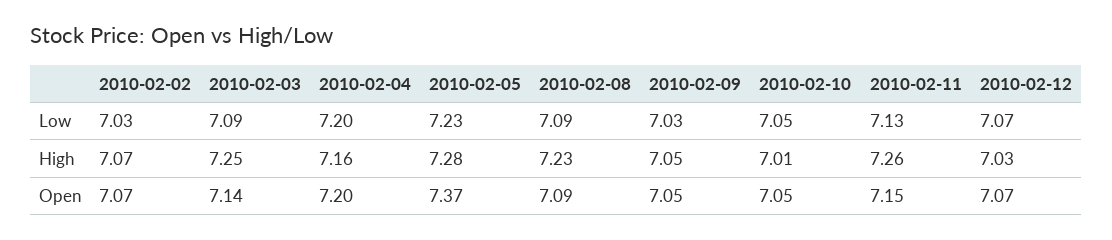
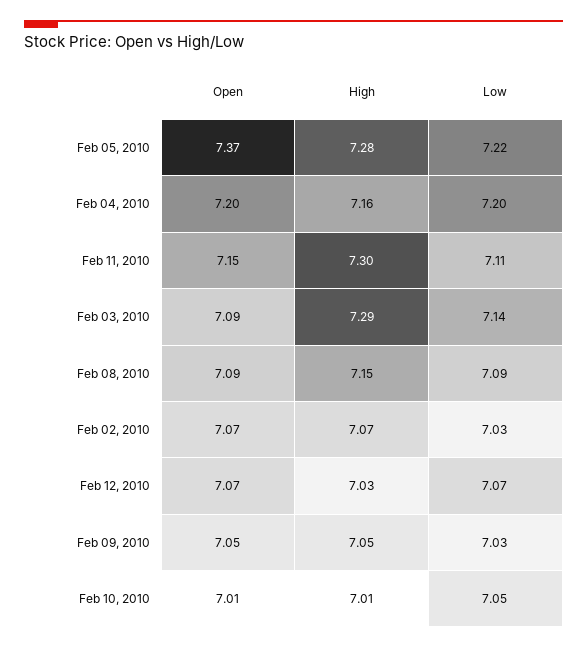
  {
    "2010-02-02": {
      "Low": 7.03,
      "High": 7.07,
      "Open": 7.07
    },
    "2010-02-03": {
-     "Low": 7.09,
+     "Low": 7.14,
-     "High": 7.25,
+     "High": 7.29,
-     "Open": 7.14
+     "Open": 7.09
    },
    "2010-02-04": {
      "Low": 7.2,
      "High": 7.16,
      "Open": 7.2
    },
    "2010-02-05": {
-     "Low": 7.23,
+     "Low": 7.22,
      "High": 7.28,
      "Open": 7.37
    },
    "2010-02-08": {
      "Low": 7.09,
-     "High": 7.23,
+     "High": 7.15,
      "Open": 7.09
    },
    "2010-02-09": {
      "Low": 7.03,
      "High": 7.05,
      "Open": 7.05
    },
    "2010-02-10": {
      "Low": 7.05,
      "High": 7.01,
-     "Open": 7.05
+     "Open": 7.01
    },
    "2010-02-11": {
-     "Low": 7.13,
+     "Low": 7.11,
-     "High": 7.26,
+     "High": 7.3,
      "Open": 7.15
    },
    "2010-02-12": {
      "Low": 7.07,
      "High": 7.03,
      "Open": 7.07
    }
  }

